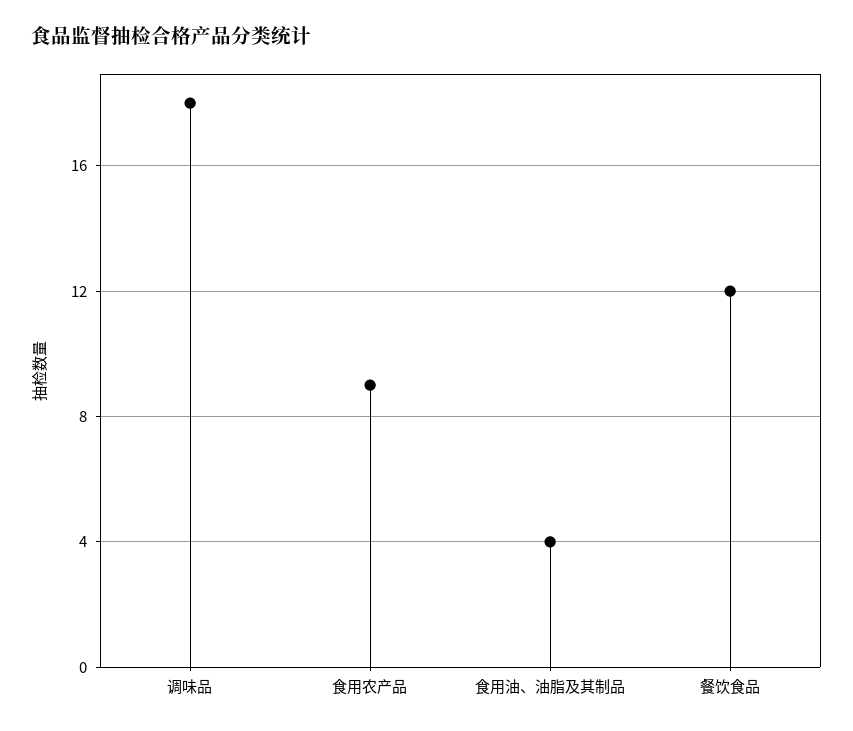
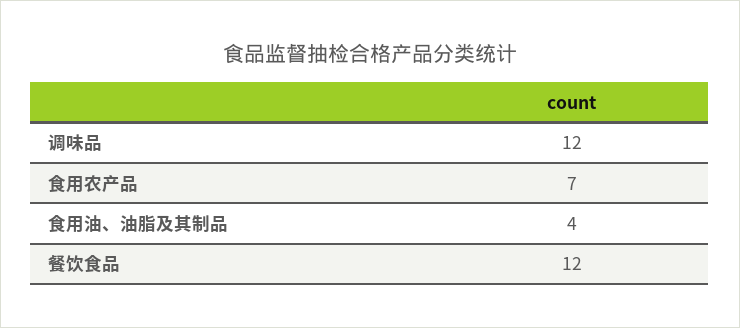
  {
-   "调味品": 18,
+   "调味品": 12,
-   "食用农产品": 9,
+   "食用农产品": 7,
    "食用油、油脂及其制品": 4,
    "餐饮食品": 12
  }

